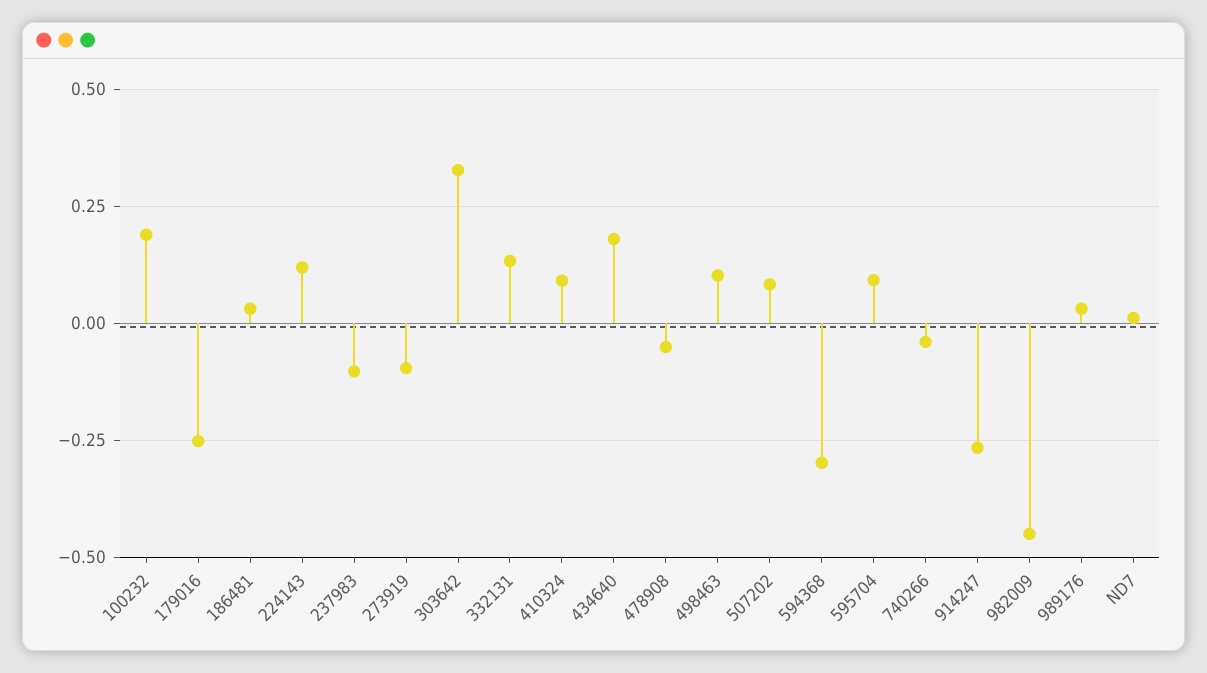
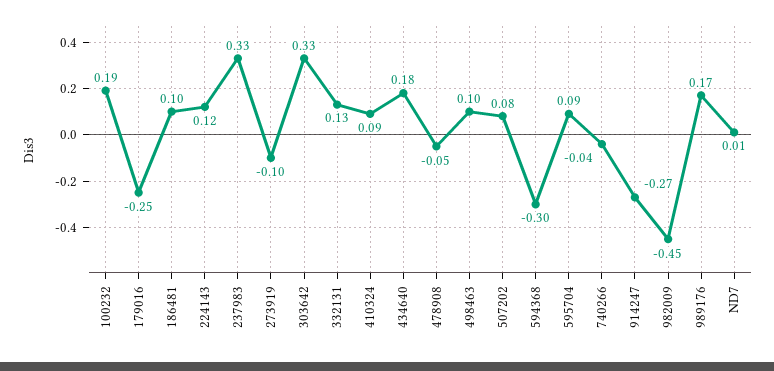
  {
    "100232": 0.19,
    "179016": -0.25,
-   "186481": 0.025,
+   "186481": 0.1,
    "224143": 0.12,
-   "237983": -0.1,
+   "237983": 0.33,
    "273919": -0.1,
    "303642": 0.33,
    "332131": 0.13,
    "410324": 0.09,
    "434640": 0.18,
    "478908": -0.05,
    "498463": 0.1,
    "507202": 0.08,
    "594368": -0.3,
    "595704": 0.09,
    "740266": -0.04,
    "914247": -0.27,
    "982009": -0.45,
-   "989176": 0.025,
+   "989176": 0.17,
    "ND7": 0.01
  }

